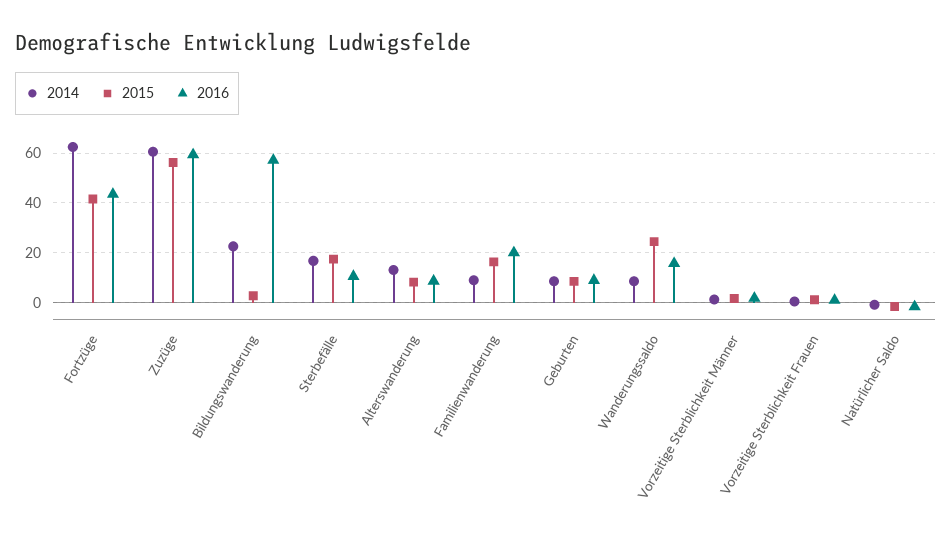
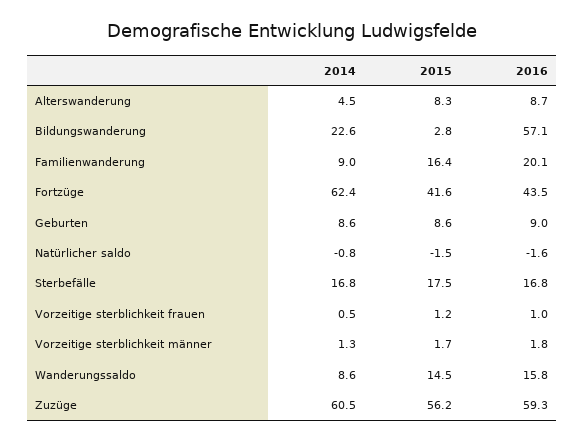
  {
    "2014": {
      "Fortzüge": 62.4,
      "Zuzüge": 60.5,
      "Bildungswanderung": 22.6,
      "Sterbefälle": 16.8,
-     "Alterswanderung": 12.5,
+     "Alterswanderung": 4.5,
      "Familienwanderung": 9,
      "Geburten": 8.6,
      "Wanderungssaldo": 8.6,
      "Vorzeitige Sterblichkeit Männer": 1.3,
      "Vorzeitige Sterblichkeit Frauen": 0.5,
      "Natürlicher Saldo": -0.8
    },
    "2015": {
      "Fortzüge": 41.6,
      "Zuzüge": 56.2,
      "Bildungswanderung": 2.8,
      "Sterbefälle": 17.5,
      "Alterswanderung": 8.3,
      "Familienwanderung": 16.4,
      "Geburten": 8.6,
-     "Wanderungssaldo": 25,
+     "Wanderungssaldo": 14.5,
      "Vorzeitige Sterblichkeit Männer": 1.7,
      "Vorzeitige Sterblichkeit Frauen": 1.2,
      "Natürlicher Saldo": -1.5
    },
    "2016": {
      "Fortzüge": 43.5,
      "Zuzüge": 59.3,
      "Bildungswanderung": 57.1,
-     "Sterbefälle": 10,
+     "Sterbefälle": 16.8,
      "Alterswanderung": 8.7,
      "Familienwanderung": 20.1,
      "Geburten": 9,
      "Wanderungssaldo": 15.8,
      "Vorzeitige Sterblichkeit Männer": 1.8,
      "Vorzeitige Sterblichkeit Frauen": 1,
      "Natürlicher Saldo": -1.6
    }
  }

